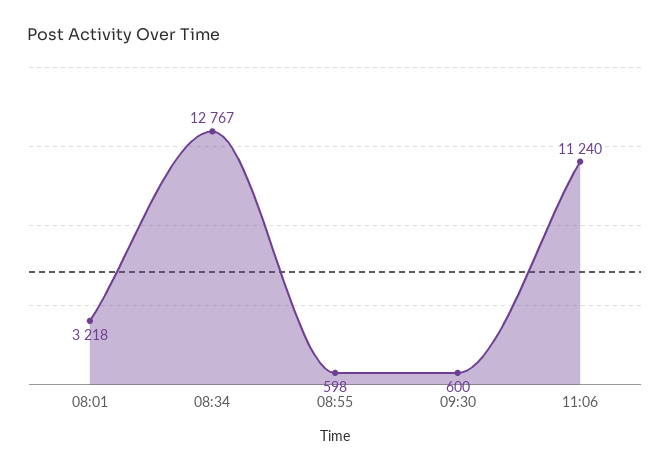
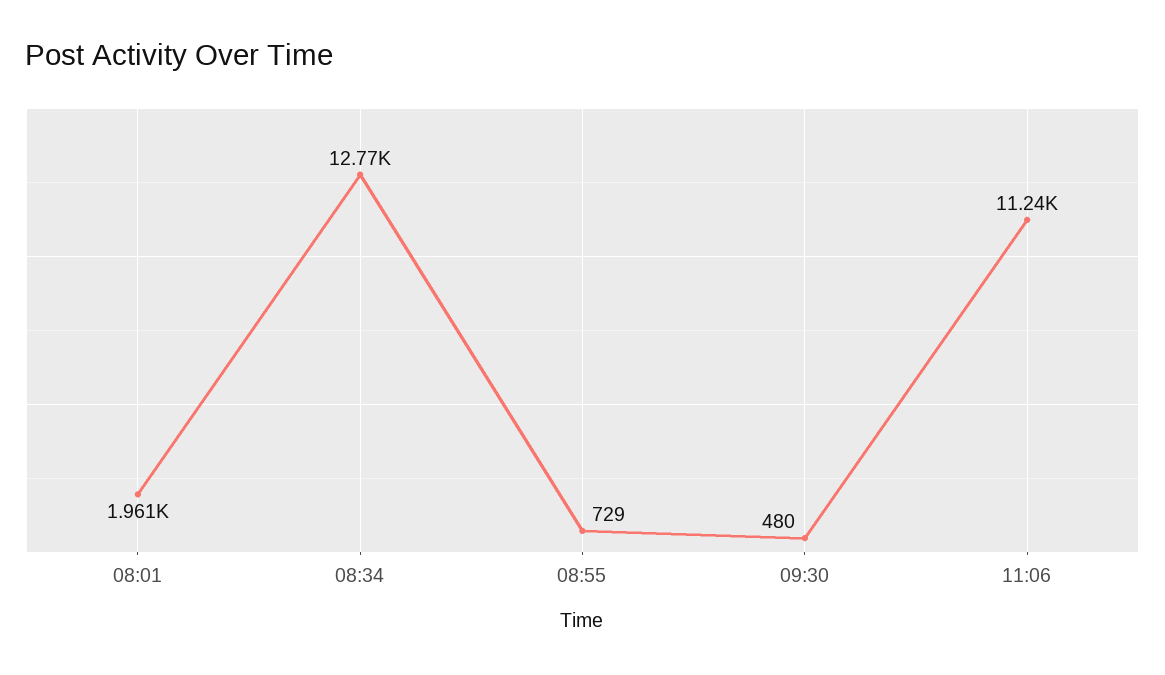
  {
-   "08:01": 3218,
+   "08:01": 1961,
    "08:34": 12767,
-   "08:55": 598,
+   "08:55": 729,
-   "09:30": 600,
+   "09:30": 480,
    "11:06": 11240
  }

